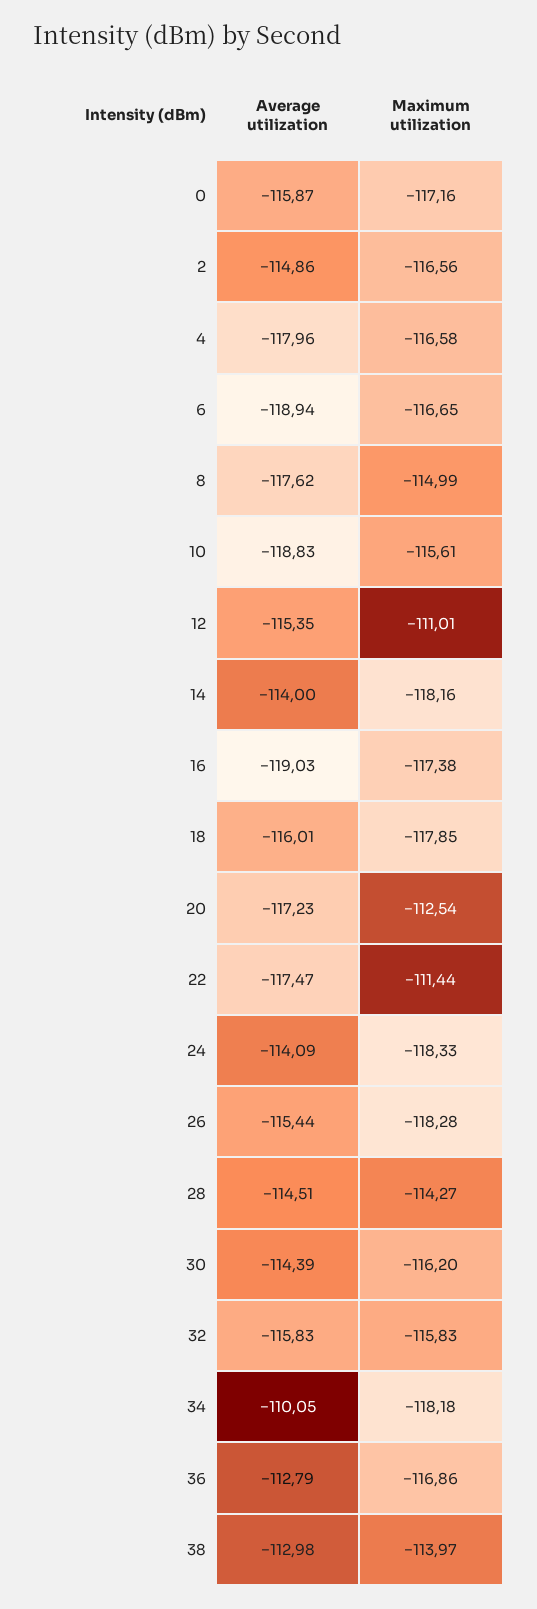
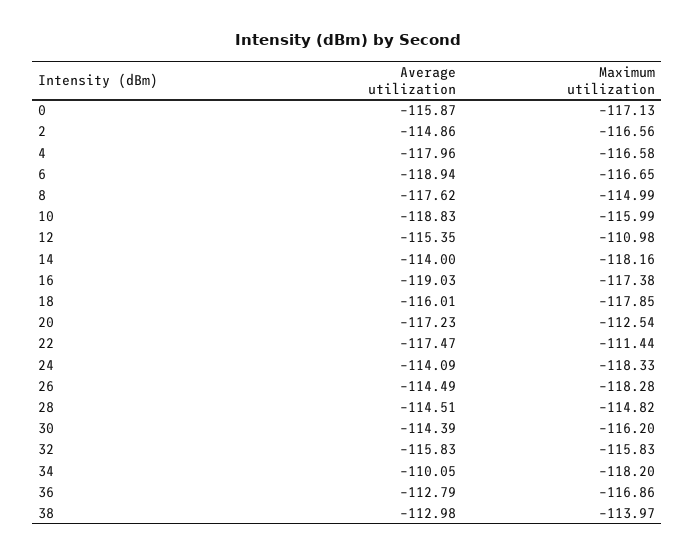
  {
    "Average utilization": {
      "0": -115.87,
      "2": -114.86,
      "4": -117.96,
      "6": -118.94,
      "8": -117.62,
      "10": -118.83,
      "12": -115.35,
      "14": -114,
      "16": -119.03,
      "18": -116.01,
      "20": -117.23,
      "22": -117.47,
      "24": -114.09,
-     "26": -115.44,
+     "26": -114.49,
      "28": -114.51,
      "30": -114.39,
      "32": -115.83,
      "34": -110.05,
      "36": -112.79,
      "38": -112.98
    },
    "Maximum utilization": {
-     "0": -117.16,
+     "0": -117.13,
      "2": -116.56,
      "4": -116.58,
      "6": -116.65,
      "8": -114.99,
-     "10": -115.61,
+     "10": -115.99,
-     "12": -111.01,
+     "12": -110.98,
      "14": -118.16,
      "16": -117.38,
      "18": -117.85,
      "20": -112.54,
      "22": -111.44,
      "24": -118.33,
      "26": -118.28,
-     "28": -114.27,
+     "28": -114.82,
      "30": -116.2,
      "32": -115.83,
-     "34": -118.18,
+     "34": -118.2,
      "36": -116.86,
      "38": -113.97
    }
  }

